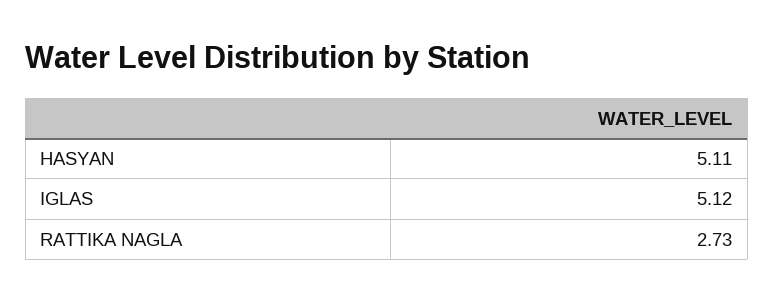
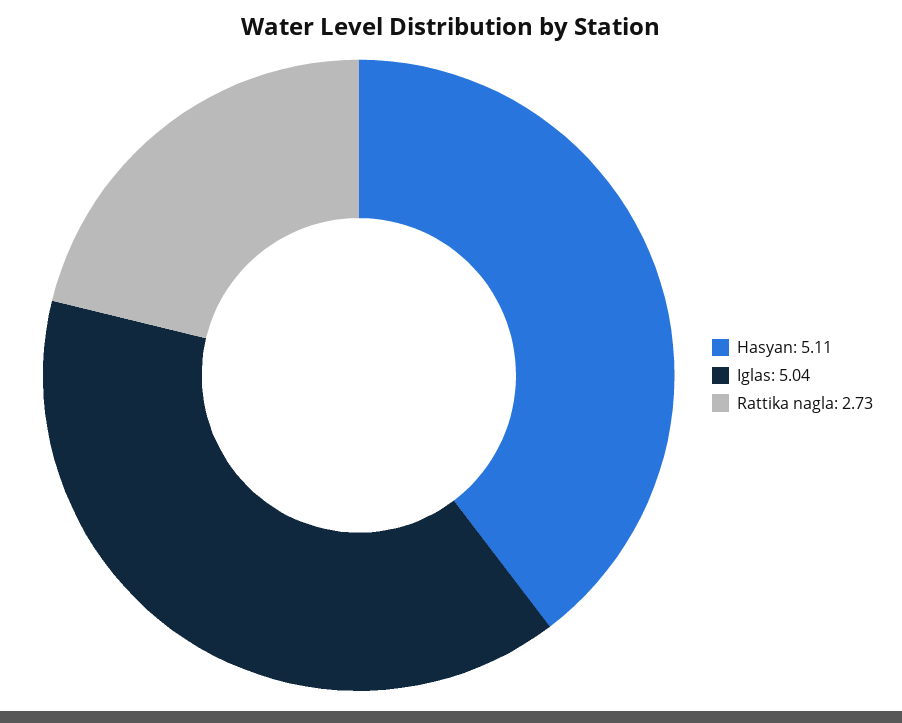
  {
    "HASYAN": 5.11,
-   "IGLAS": 5.12,
+   "IGLAS": 5.04,
    "RATTIKA NAGLA": 2.73
  }

